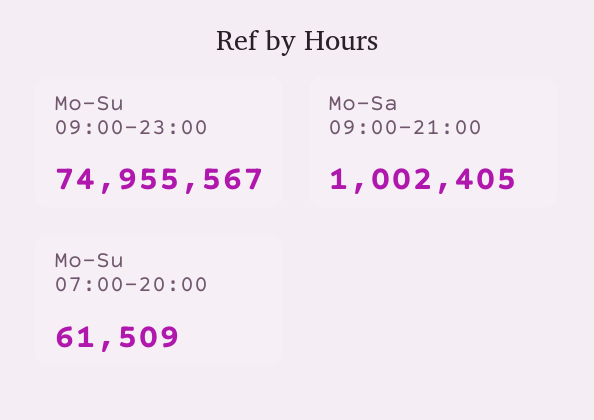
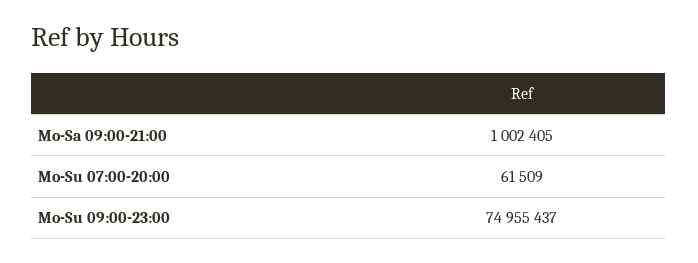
  {
-   "Mo-Su 09:00-23:00": 74955567,
+   "Mo-Su 09:00-23:00": 74955437,
    "Mo-Sa 09:00-21:00": 1002405,
    "Mo-Su 07:00-20:00": 61509
  }

